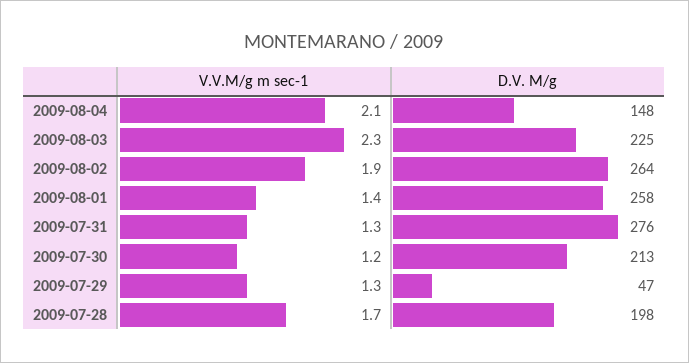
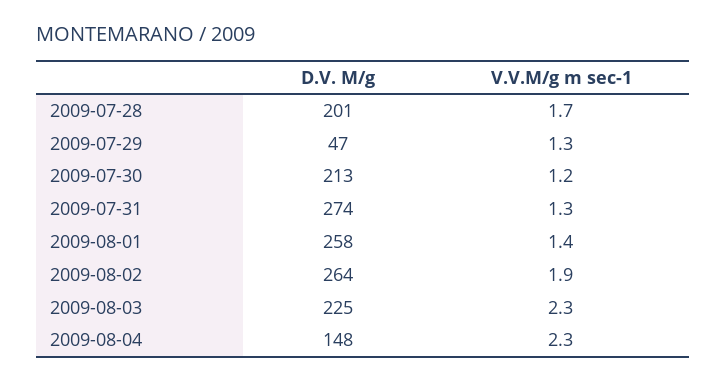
  {
    "V.V.M/g m sec-1": {
-     "2009-08-04": 2.1,
+     "2009-08-04": 2.3,
      "2009-08-03": 2.3,
      "2009-08-02": 1.9,
      "2009-08-01": 1.4,
      "2009-07-31": 1.3,
      "2009-07-30": 1.2,
      "2009-07-29": 1.3,
      "2009-07-28": 1.7
    },
    "D.V. M/g": {
      "2009-08-04": 148,
      "2009-08-03": 225,
      "2009-08-02": 264,
      "2009-08-01": 258,
-     "2009-07-31": 276,
+     "2009-07-31": 274,
      "2009-07-30": 213,
      "2009-07-29": 47,
-     "2009-07-28": 198
+     "2009-07-28": 201
    }
  }

